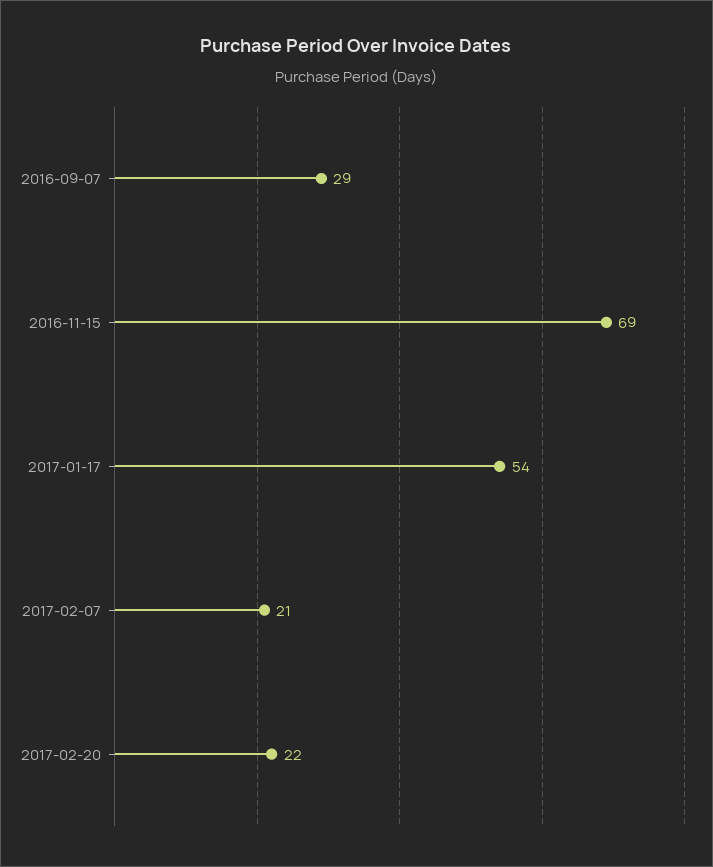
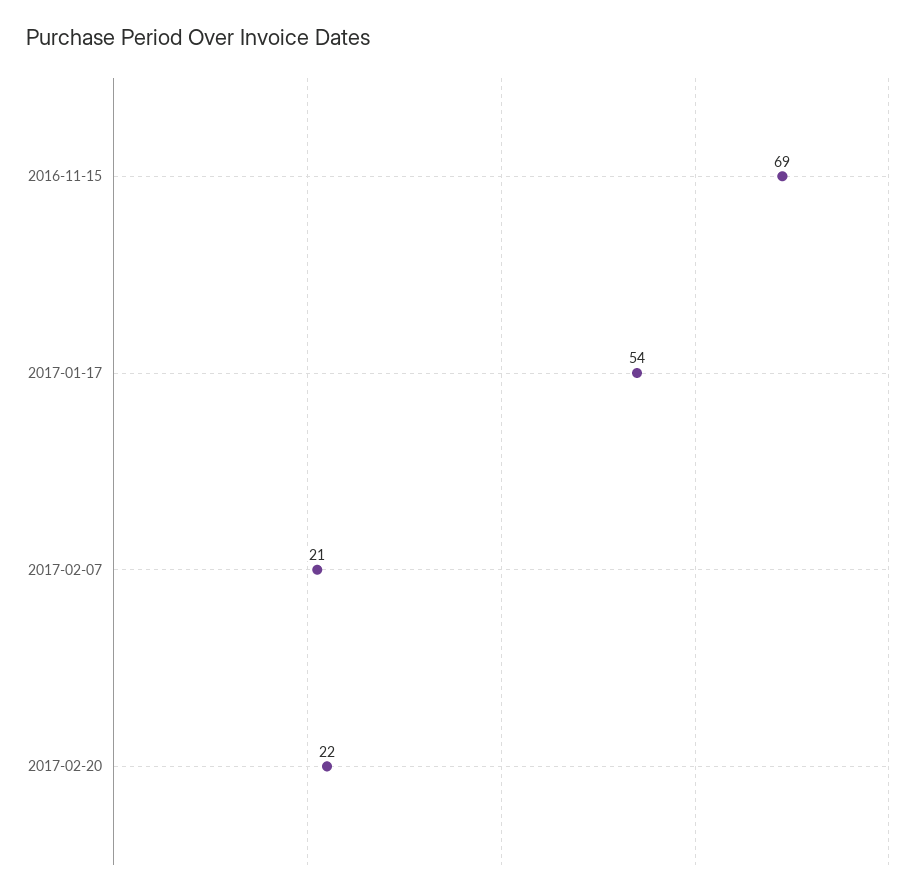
  {
-   "2016-09-07": 29,
    "2016-11-15": 69,
    "2017-01-17": 54,
    "2017-02-07": 21,
    "2017-02-20": 22
  }

